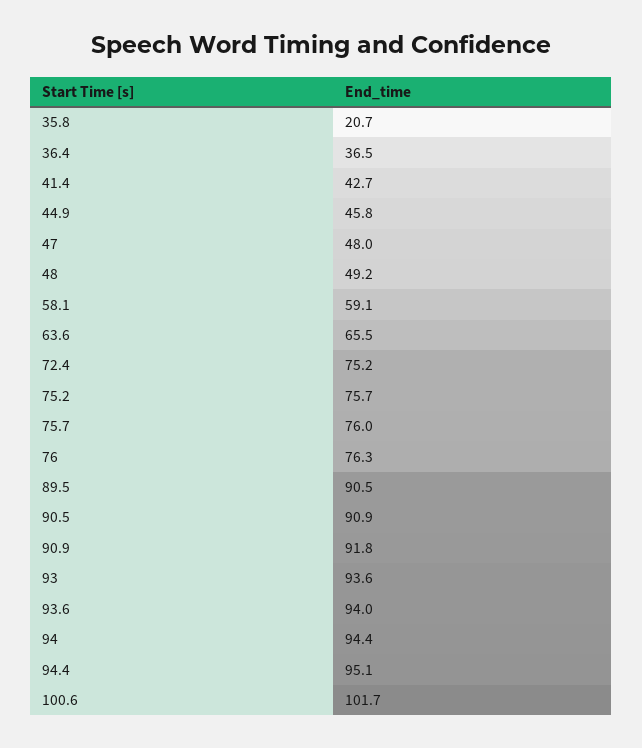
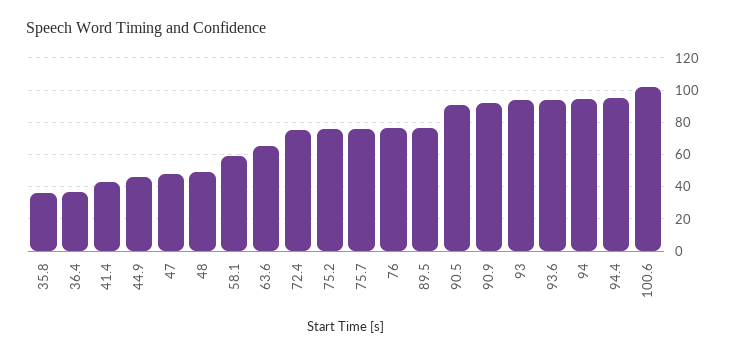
  {
-   "35.8": 20.7,
+   "35.8": 35,
    "36.4": 36.5,
    "41.4": 42.7,
    "44.9": 45.8,
    "47": 48,
    "48": 49.2,
    "58.1": 59.1,
    "63.6": 65.5,
    "72.4": 75.2,
    "75.2": 75.7,
    "75.7": 76,
    "76": 76.3,
-   "89.5": 90.5,
+   "89.5": 75,
    "90.5": 90.9,
    "90.9": 91.8,
    "93": 93.6,
    "93.6": 94,
    "94": 94.4,
    "94.4": 95.1,
    "100.6": 101.7
  }

